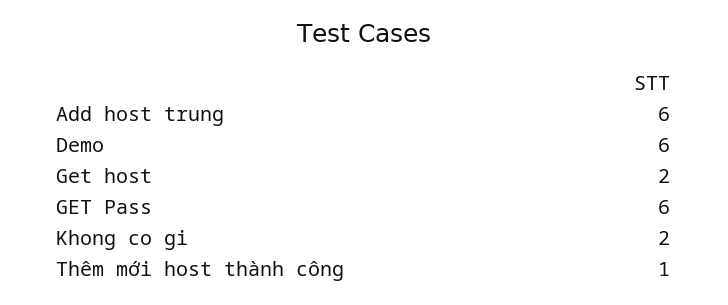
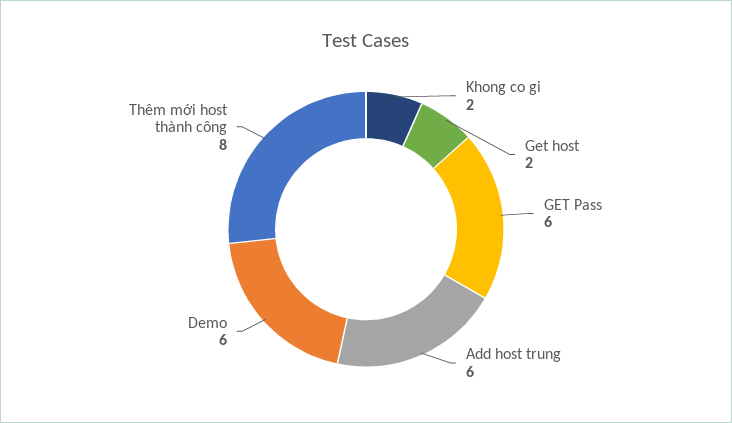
  {
    "Add host trung": 6,
    "Demo": 6,
    "Get host": 2,
    "GET Pass": 6,
    "Khong co gi": 2,
-   "Thêm mới host thành công": 1
+   "Thêm mới host thành công": 8
  }

